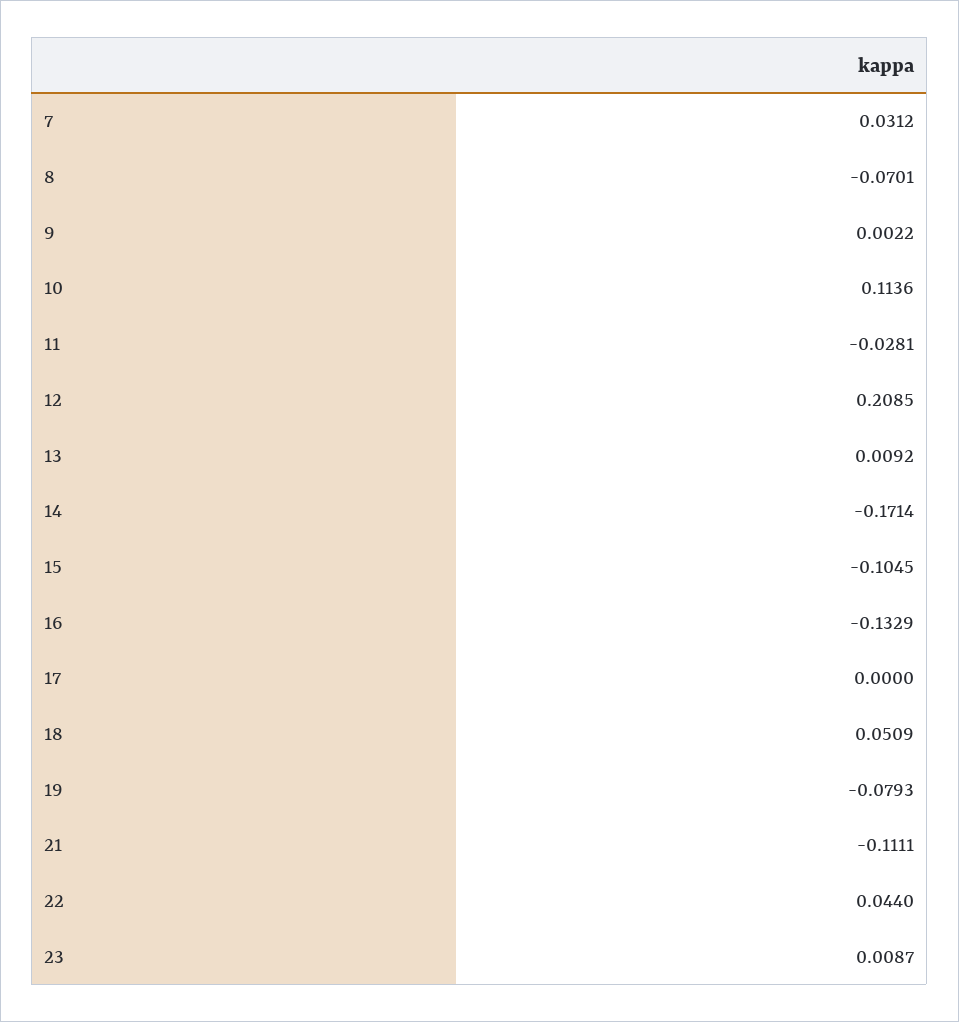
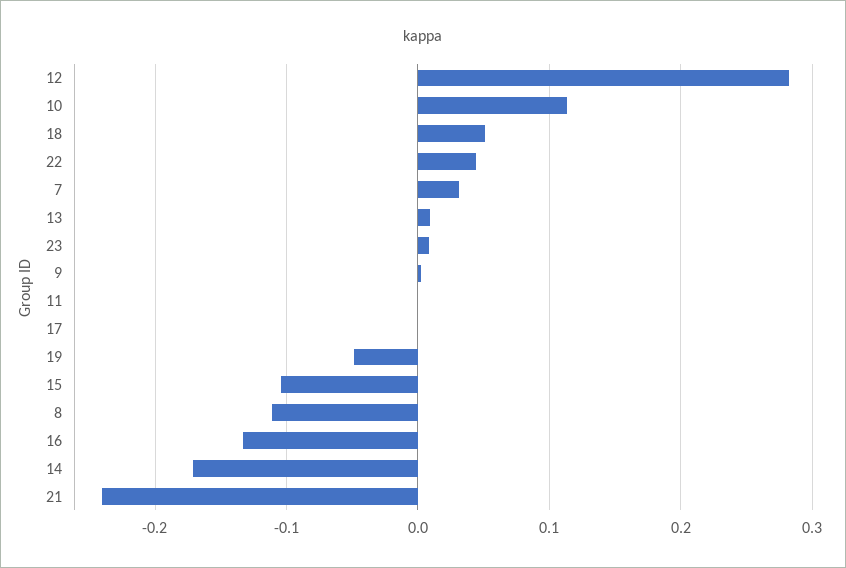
  {
    "7": 0.0312,
-   "8": -0.0701,
+   "8": -0.11,
    "9": 0.0022,
    "10": 0.1136,
-   "11": -0.0281,
+   "11": 0,
-   "12": 0.2085,
+   "12": 0.28,
    "13": 0.0092,
    "14": -0.1714,
    "15": -0.1045,
    "16": -0.1329,
    "17": 0,
    "18": 0.0509,
-   "19": -0.0793,
+   "19": -0.05,
-   "21": -0.1111,
+   "21": -0.24,
    "22": 0.044,
    "23": 0.0087
  }

